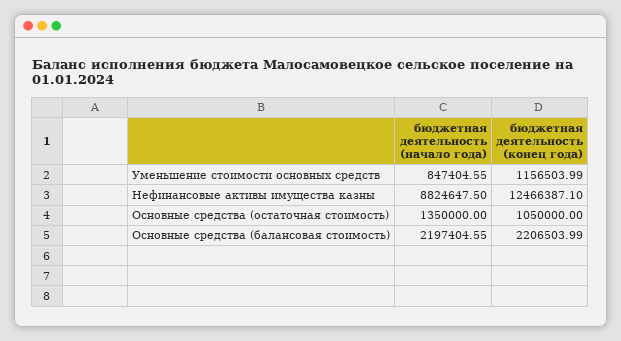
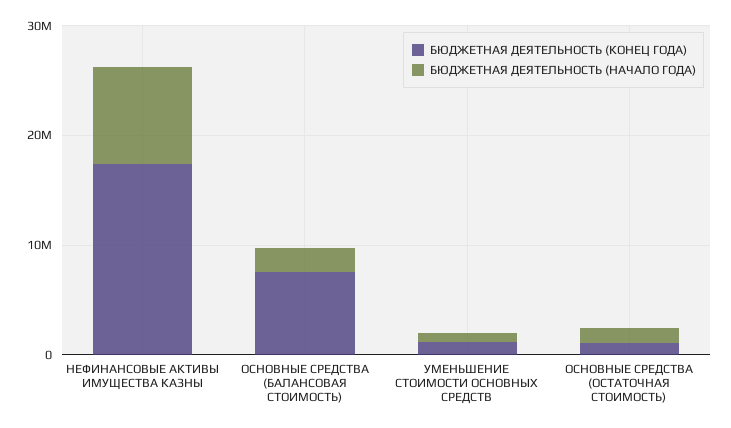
  {
    "бюджетная деятельность (начало года)": {
      "Уменьшение стоимости основных средств": 847404.55,
      "Нефинансовые активы имущества казны": 8824647.5,
      "Основные средства (остаточная стоимость)": 1350000,
      "Основные средства (балансовая стоимость)": 2197404.55
    },
    "бюджетная деятельность (конец года)": {
      "Уменьшение стоимости основных средств": 1156503.99,
-     "Нефинансовые активы имущества казны": 12466387.1,
+     "Нефинансовые активы имущества казны": 18000000,
      "Основные средства (остаточная стоимость)": 1050000,
-     "Основные средства (балансовая стоимость)": 2206503.99
+     "Основные средства (балансовая стоимость)": 8000000
    }
  }

